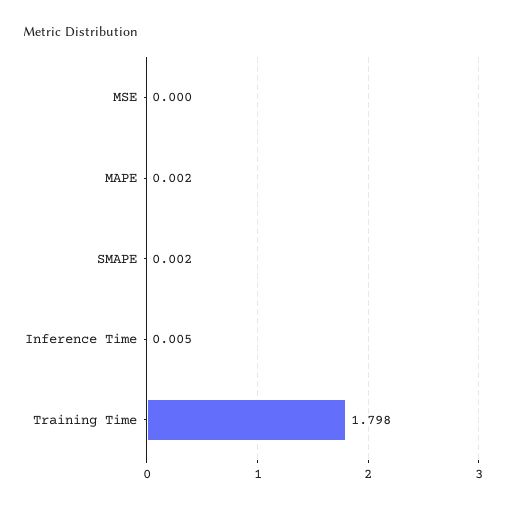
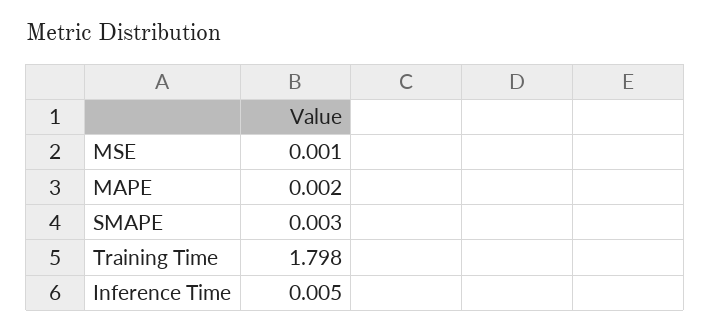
  {
-   "MSE": 0,
+   "MSE": 0.001,
    "MAPE": 0.002,
-   "SMAPE": 0.002,
+   "SMAPE": 0.003,
    "Inference Time": 0.005,
    "Training Time": 1.798
  }

